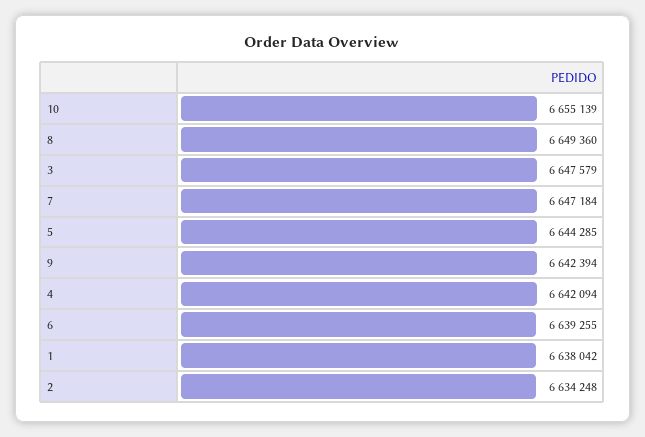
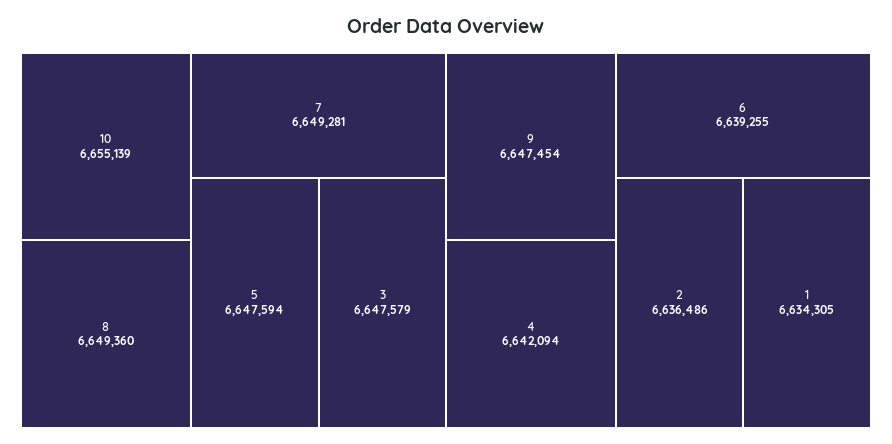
  {
    "10": 6655139,
    "8": 6649360,
    "3": 6647579,
-   "7": 6647184,
+   "7": 6649281,
-   "5": 6644285,
+   "5": 6647594,
-   "9": 6642394,
+   "9": 6647454,
    "4": 6642094,
    "6": 6639255,
-   "1": 6638042,
+   "1": 6634305,
-   "2": 6634248
+   "2": 6636486
  }

